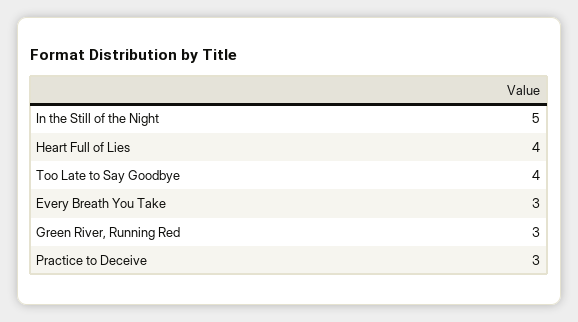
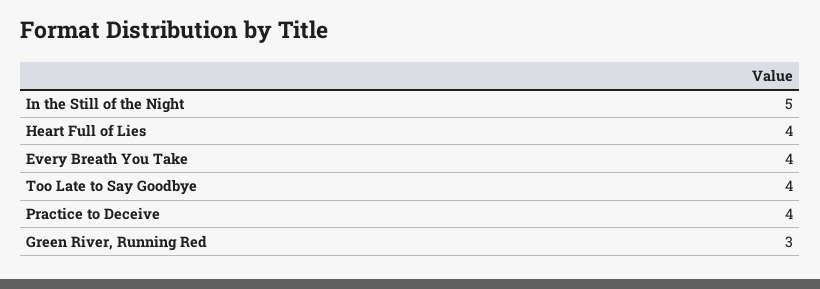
  {
    "In the Still of the Night": 5,
    "Heart Full of Lies": 4,
    "Too Late to Say Goodbye": 4,
-   "Every Breath You Take": 3,
+   "Every Breath You Take": 4,
    "Green River, Running Red": 3,
-   "Practice to Deceive": 3
+   "Practice to Deceive": 4
  }

